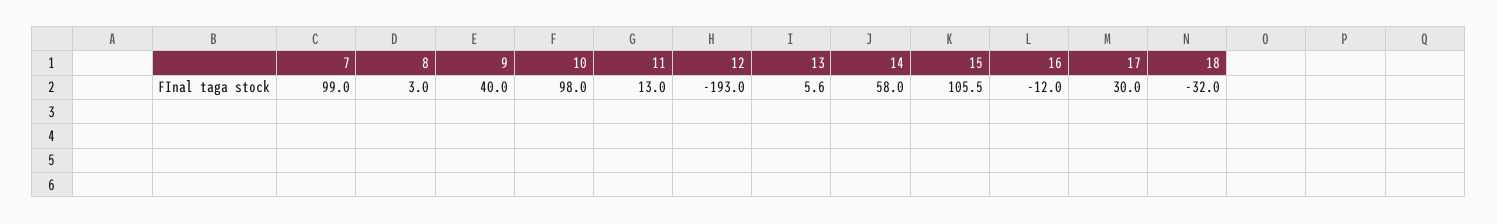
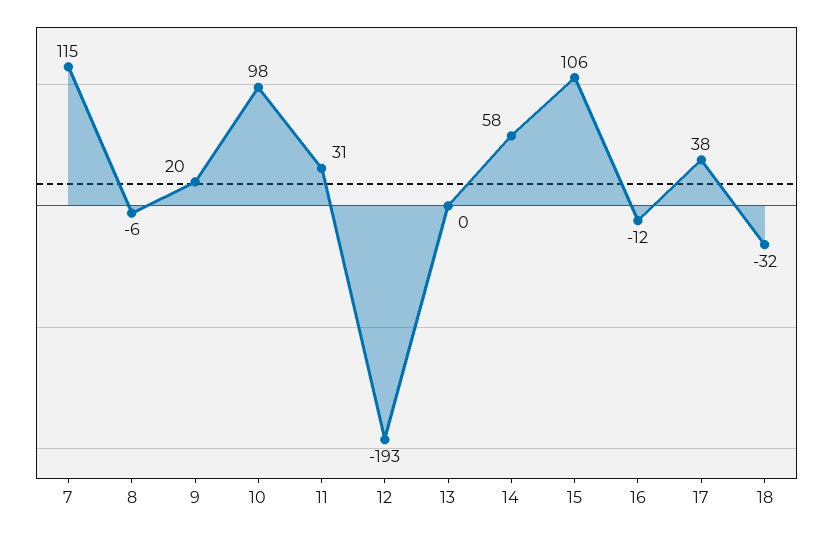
  {
-   "7": 99,
+   "7": 115,
-   "8": 3,
+   "8": -6,
-   "9": 40,
+   "9": 20,
    "10": 98,
-   "11": 13,
+   "11": 31,
    "12": -193,
-   "13": 5.6,
+   "13": 0,
    "14": 58,
    "15": 105.5,
    "16": -12,
-   "17": 30,
+   "17": 38,
    "18": -32
  }

